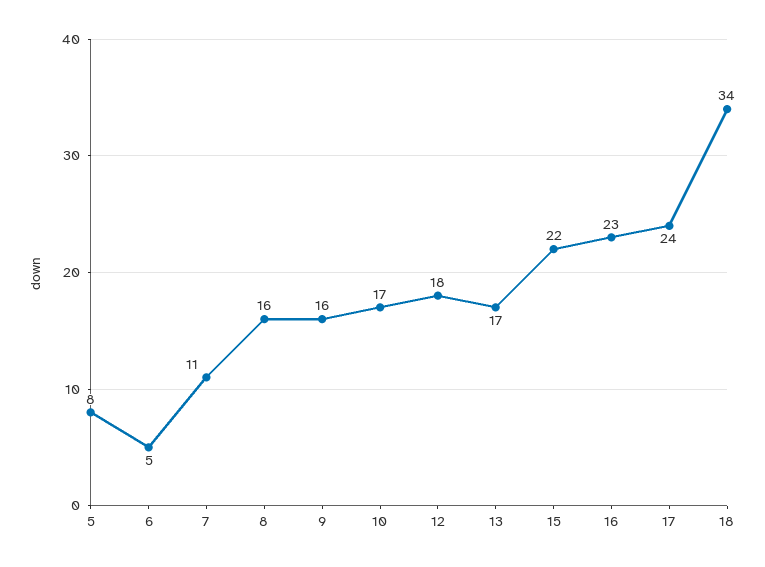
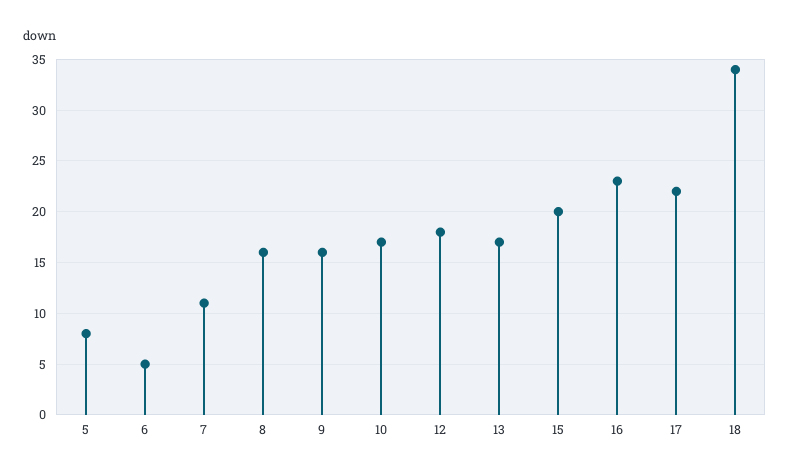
  {
    "5": 8,
    "6": 5,
    "7": 11,
    "8": 16,
    "9": 16,
    "10": 17,
    "12": 18,
    "13": 17,
-   "15": 22,
+   "15": 20,
    "16": 23,
-   "17": 24,
+   "17": 22,
    "18": 34
  }

